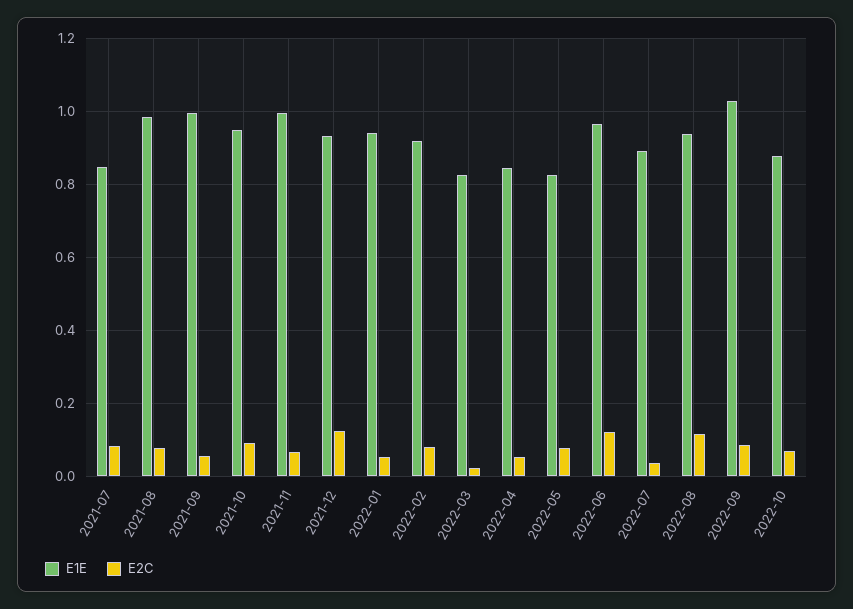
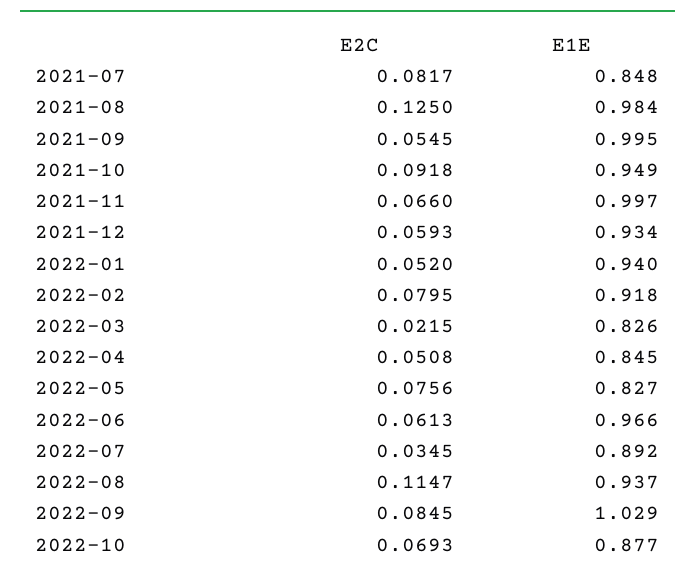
  {
    "E1E": {
      "2021-07": 0.848,
      "2021-08": 0.984,
      "2021-09": 0.995,
      "2021-10": 0.949,
      "2021-11": 0.997,
      "2021-12": 0.934,
      "2022-01": 0.94,
      "2022-02": 0.918,
      "2022-03": 0.826,
      "2022-04": 0.845,
      "2022-05": 0.827,
      "2022-06": 0.966,
      "2022-07": 0.892,
      "2022-08": 0.937,
      "2022-09": 1.029,
      "2022-10": 0.877
    },
    "E2C": {
      "2021-07": 0.0817,
-     "2021-08": 0.08,
+     "2021-08": 0.125,
      "2021-09": 0.0545,
      "2021-10": 0.0918,
      "2021-11": 0.066,
-     "2021-12": 0.12,
+     "2021-12": 0.0593,
      "2022-01": 0.052,
      "2022-02": 0.0795,
      "2022-03": 0.0215,
      "2022-04": 0.0508,
      "2022-05": 0.0756,
-     "2022-06": 0.12,
+     "2022-06": 0.0613,
      "2022-07": 0.0345,
      "2022-08": 0.1147,
      "2022-09": 0.0845,
      "2022-10": 0.0693
    }
  }

